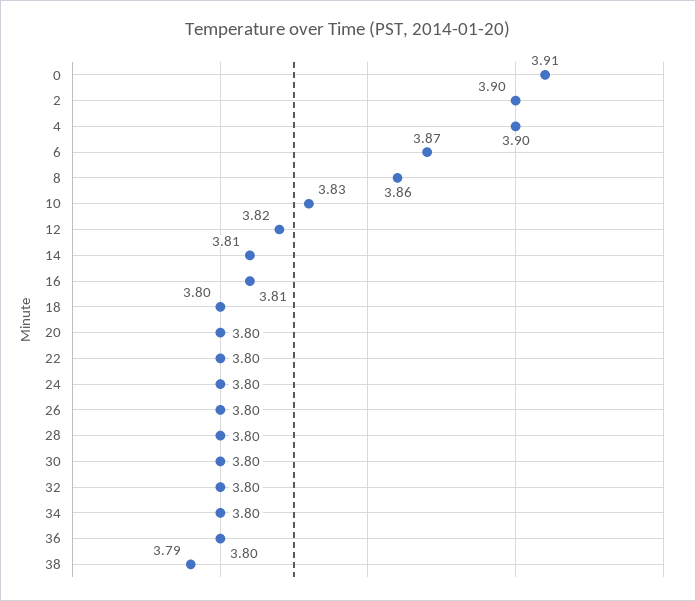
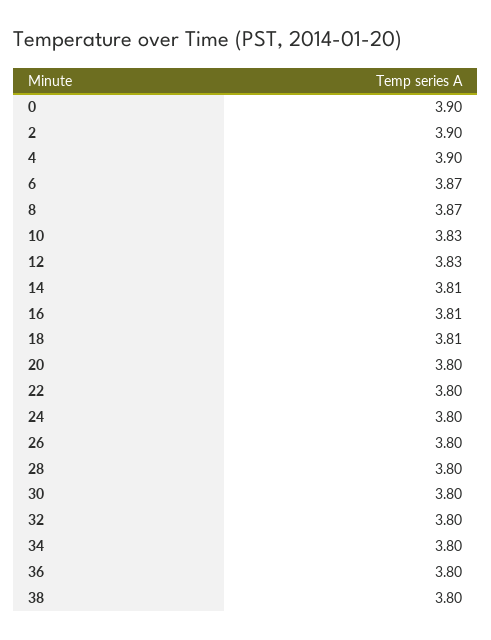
  {
-   "0": 3.91,
+   "0": 3.9,
    "2": 3.9,
    "4": 3.9,
    "6": 3.87,
-   "8": 3.86,
+   "8": 3.87,
    "10": 3.83,
-   "12": 3.82,
+   "12": 3.83,
    "14": 3.81,
    "16": 3.81,
-   "18": 3.8,
+   "18": 3.81,
    "20": 3.8,
    "22": 3.8,
    "24": 3.8,
    "26": 3.8,
    "28": 3.8,
    "30": 3.8,
    "32": 3.8,
    "34": 3.8,
    "36": 3.8,
-   "38": 3.79
+   "38": 3.8
  }

